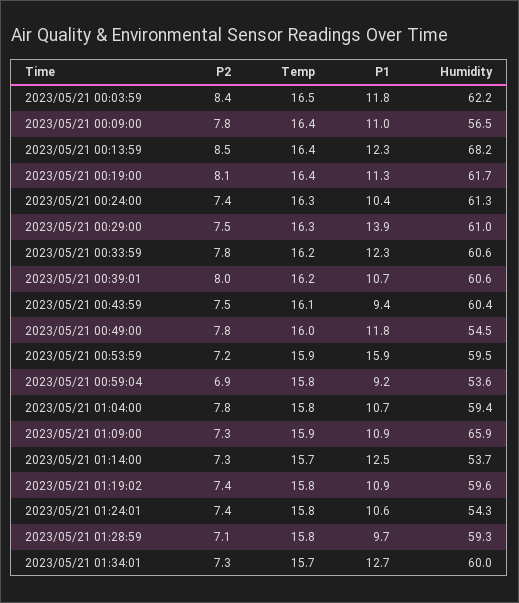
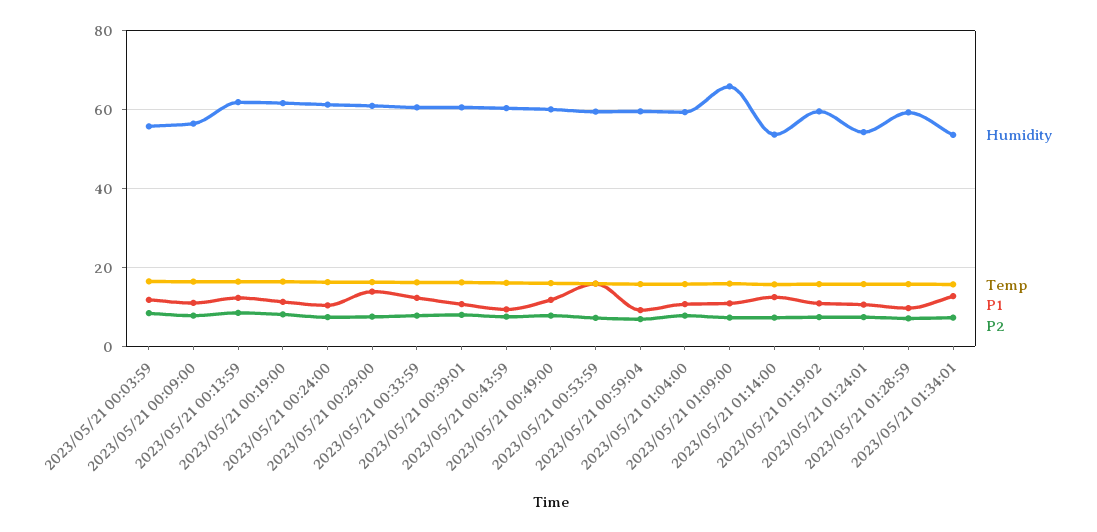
  {
    "P2": {
      "2023/05/21 00:03:59": 8.4,
      "2023/05/21 00:09:00": 7.8,
      "2023/05/21 00:13:59": 8.5,
      "2023/05/21 00:19:00": 8.1,
      "2023/05/21 00:24:00": 7.4,
      "2023/05/21 00:29:00": 7.5,
      "2023/05/21 00:33:59": 7.8,
      "2023/05/21 00:39:01": 8,
      "2023/05/21 00:43:59": 7.5,
      "2023/05/21 00:49:00": 7.8,
      "2023/05/21 00:53:59": 7.2,
      "2023/05/21 00:59:04": 6.9,
      "2023/05/21 01:04:00": 7.8,
      "2023/05/21 01:09:00": 7.3,
      "2023/05/21 01:14:00": 7.3,
      "2023/05/21 01:19:02": 7.4,
      "2023/05/21 01:24:01": 7.4,
      "2023/05/21 01:28:59": 7.1,
      "2023/05/21 01:34:01": 7.3
    },
    "Temp": {
      "2023/05/21 00:03:59": 16.5,
      "2023/05/21 00:09:00": 16.4,
      "2023/05/21 00:13:59": 16.4,
      "2023/05/21 00:19:00": 16.4,
      "2023/05/21 00:24:00": 16.3,
      "2023/05/21 00:29:00": 16.3,
      "2023/05/21 00:33:59": 16.2,
      "2023/05/21 00:39:01": 16.2,
      "2023/05/21 00:43:59": 16.1,
      "2023/05/21 00:49:00": 16,
      "2023/05/21 00:53:59": 15.9,
      "2023/05/21 00:59:04": 15.8,
      "2023/05/21 01:04:00": 15.8,
      "2023/05/21 01:09:00": 15.9,
      "2023/05/21 01:14:00": 15.7,
      "2023/05/21 01:19:02": 15.8,
      "2023/05/21 01:24:01": 15.8,
      "2023/05/21 01:28:59": 15.8,
      "2023/05/21 01:34:01": 15.7
    },
    "P1": {
      "2023/05/21 00:03:59": 11.8,
      "2023/05/21 00:09:00": 11,
      "2023/05/21 00:13:59": 12.3,
      "2023/05/21 00:19:00": 11.3,
      "2023/05/21 00:24:00": 10.4,
      "2023/05/21 00:29:00": 13.9,
      "2023/05/21 00:33:59": 12.3,
      "2023/05/21 00:39:01": 10.7,
      "2023/05/21 00:43:59": 9.4,
      "2023/05/21 00:49:00": 11.8,
      "2023/05/21 00:53:59": 15.9,
      "2023/05/21 00:59:04": 9.2,
      "2023/05/21 01:04:00": 10.7,
      "2023/05/21 01:09:00": 10.9,
      "2023/05/21 01:14:00": 12.5,
      "2023/05/21 01:19:02": 10.9,
      "2023/05/21 01:24:01": 10.6,
      "2023/05/21 01:28:59": 9.7,
      "2023/05/21 01:34:01": 12.7
    },
    "Humidity": {
-     "2023/05/21 00:03:59": 62.2,
+     "2023/05/21 00:03:59": 56,
      "2023/05/21 00:09:00": 56.5,
-     "2023/05/21 00:13:59": 68.2,
+     "2023/05/21 00:13:59": 62,
      "2023/05/21 00:19:00": 61.7,
      "2023/05/21 00:24:00": 61.3,
      "2023/05/21 00:29:00": 61,
      "2023/05/21 00:33:59": 60.6,
      "2023/05/21 00:39:01": 60.6,
      "2023/05/21 00:43:59": 60.4,
-     "2023/05/21 00:49:00": 54.5,
+     "2023/05/21 00:49:00": 60,
      "2023/05/21 00:53:59": 59.5,
-     "2023/05/21 00:59:04": 53.6,
+     "2023/05/21 00:59:04": 60,
      "2023/05/21 01:04:00": 59.4,
      "2023/05/21 01:09:00": 65.9,
      "2023/05/21 01:14:00": 53.7,
      "2023/05/21 01:19:02": 59.6,
      "2023/05/21 01:24:01": 54.3,
      "2023/05/21 01:28:59": 59.3,
-     "2023/05/21 01:34:01": 60
+     "2023/05/21 01:34:01": 54
    }
  }

